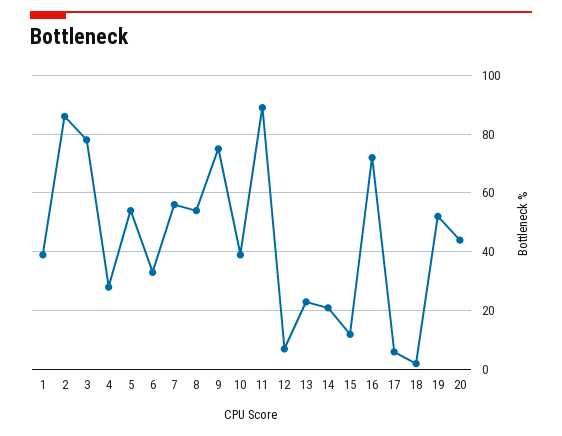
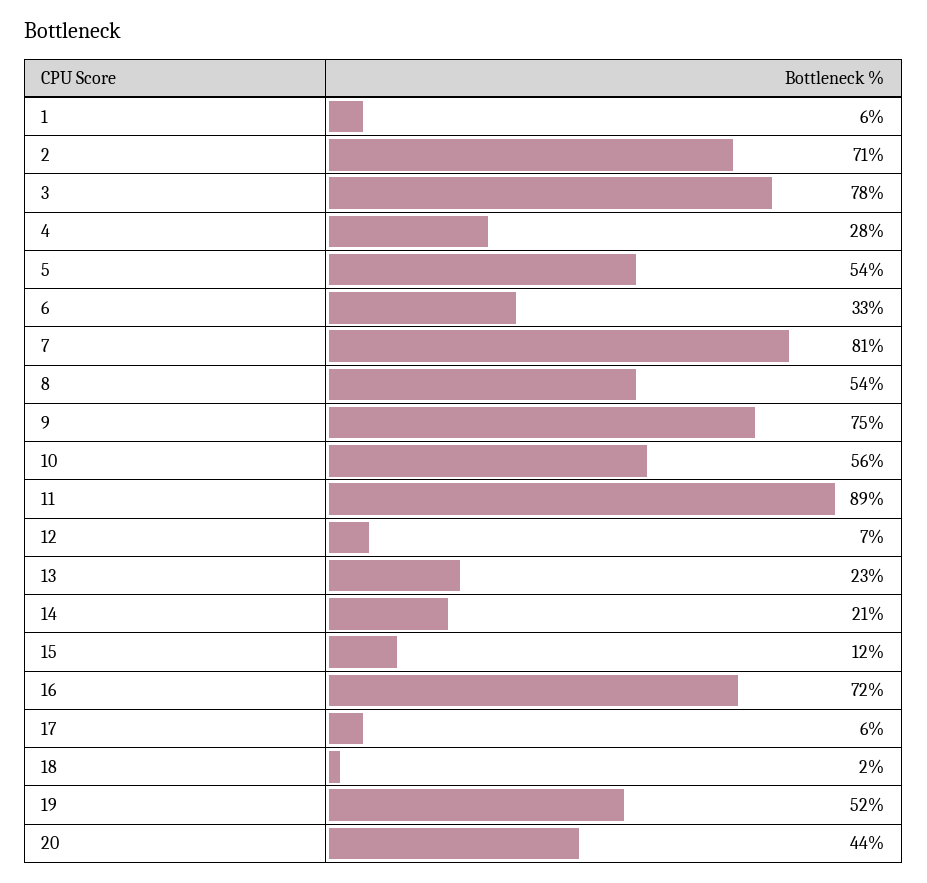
  {
-   "1": 40,
+   "1": 6,
-   "2": 85,
+   "2": 71,
    "3": 78,
    "4": 28,
    "5": 54,
    "6": 33,
-   "7": 55,
+   "7": 81,
    "8": 54,
    "9": 75,
-   "10": 40,
+   "10": 56,
    "11": 89,
    "12": 7,
    "13": 23,
    "14": 21,
    "15": 12,
    "16": 72,
    "17": 6,
    "18": 2,
    "19": 52,
    "20": 44
  }

